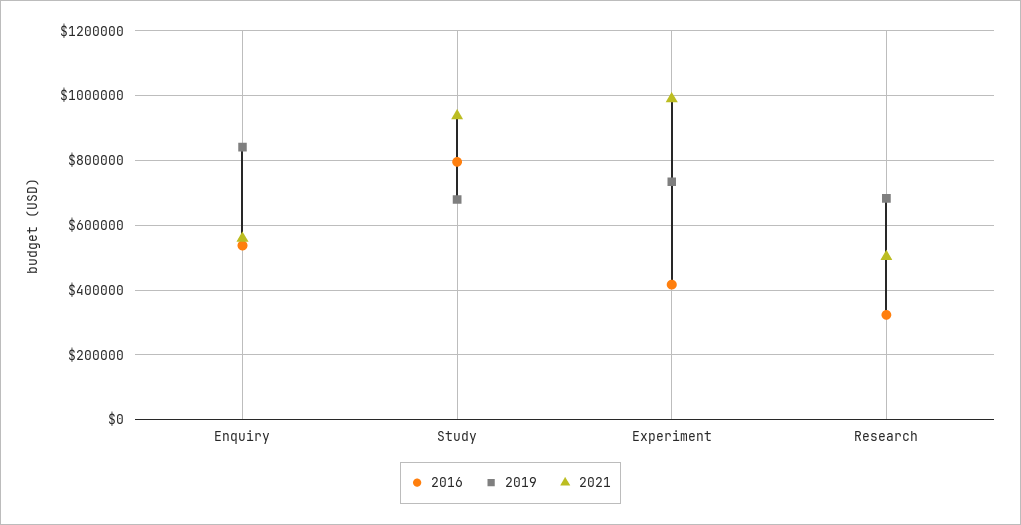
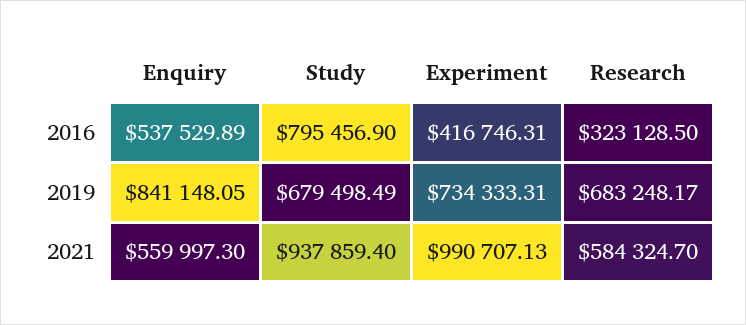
  {
    "2016": {
      "Enquiry": 537529.89,
      "Study": 795456.9,
      "Experiment": 416746.31,
      "Research": 323128.5
    },
    "2019": {
      "Enquiry": 841148.05,
      "Study": 679498.49,
      "Experiment": 734333.31,
      "Research": 683248.17
    },
    "2021": {
      "Enquiry": 559997.3,
      "Study": 937859.4,
      "Experiment": 990707.13,
-     "Research": 500000
+     "Research": 584324.7
    }
  }

